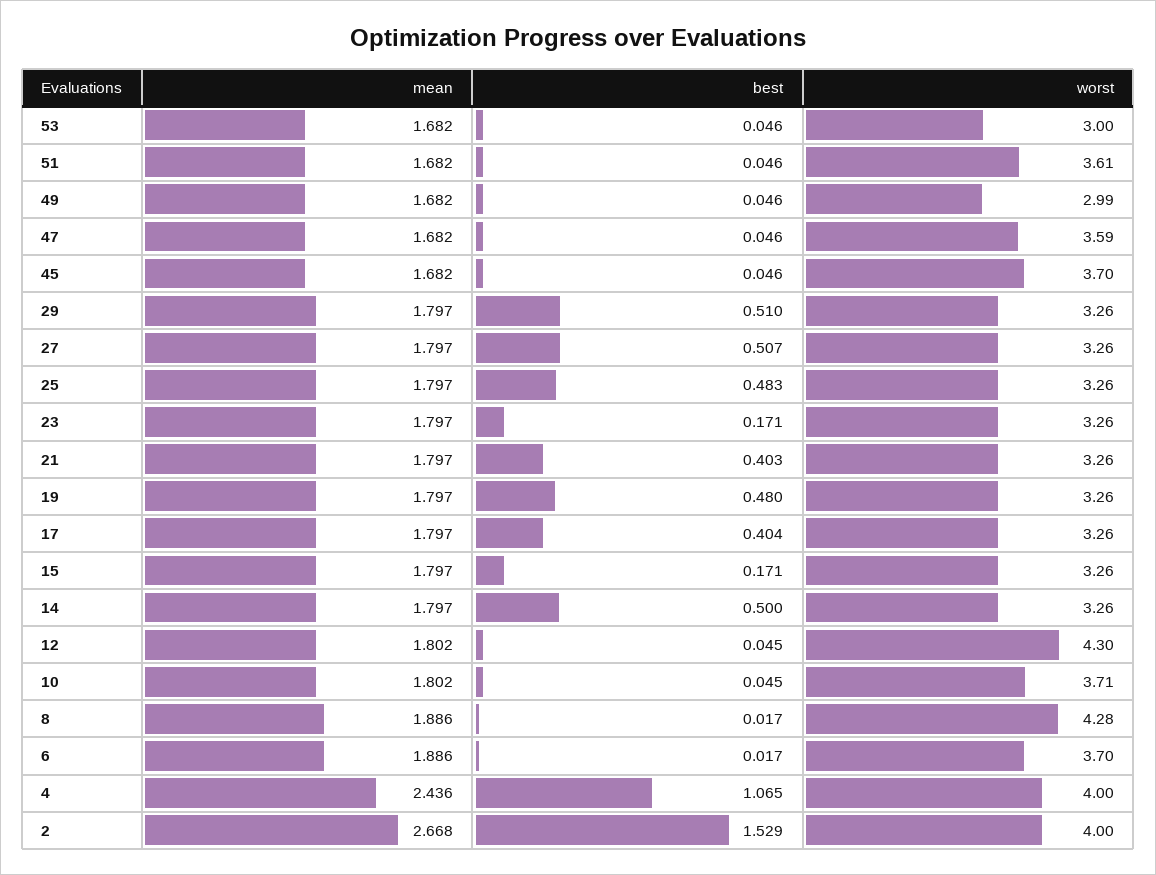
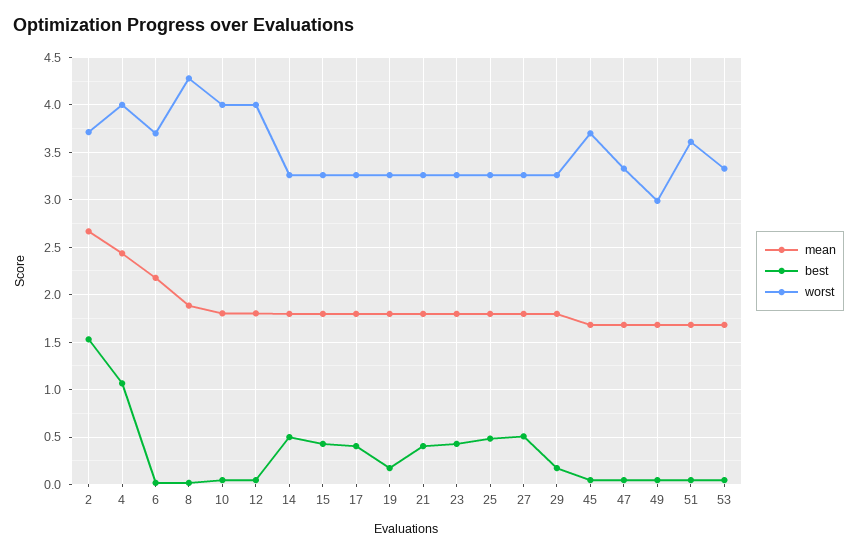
  {
    "mean": {
      "53": 1.682,
      "51": 1.682,
      "49": 1.682,
      "47": 1.682,
      "45": 1.682,
      "29": 1.797,
      "27": 1.797,
      "25": 1.797,
      "23": 1.797,
      "21": 1.797,
      "19": 1.797,
      "17": 1.797,
      "15": 1.797,
      "14": 1.797,
      "12": 1.802,
      "10": 1.802,
      "8": 1.886,
-     "6": 1.886,
+     "6": 2.2,
      "4": 2.436,
      "2": 2.668
    },
    "best": {
      "53": 0.046,
      "51": 0.046,
      "49": 0.046,
      "47": 0.046,
      "45": 0.046,
-     "29": 0.51,
+     "29": 0.2,
      "27": 0.507,
      "25": 0.483,
-     "23": 0.171,
+     "23": 0.4,
      "21": 0.403,
-     "19": 0.48,
+     "19": 0.2,
      "17": 0.404,
-     "15": 0.171,
+     "15": 0.4,
      "14": 0.5,
      "12": 0.045,
      "10": 0.045,
      "8": 0.017,
      "6": 0.017,
      "4": 1.065,
      "2": 1.529
    },
    "worst": {
-     "53": 3,
+     "53": 3.3,
      "51": 3.61,
      "49": 2.99,
-     "47": 3.59,
+     "47": 3.3,
      "45": 3.7,
      "29": 3.26,
      "27": 3.26,
      "25": 3.26,
      "23": 3.26,
      "21": 3.26,
      "19": 3.26,
      "17": 3.26,
      "15": 3.26,
      "14": 3.26,
-     "12": 4.3,
+     "12": 4,
-     "10": 3.71,
+     "10": 4,
      "8": 4.28,
      "6": 3.7,
      "4": 4,
-     "2": 4
+     "2": 3.7
    }
  }

